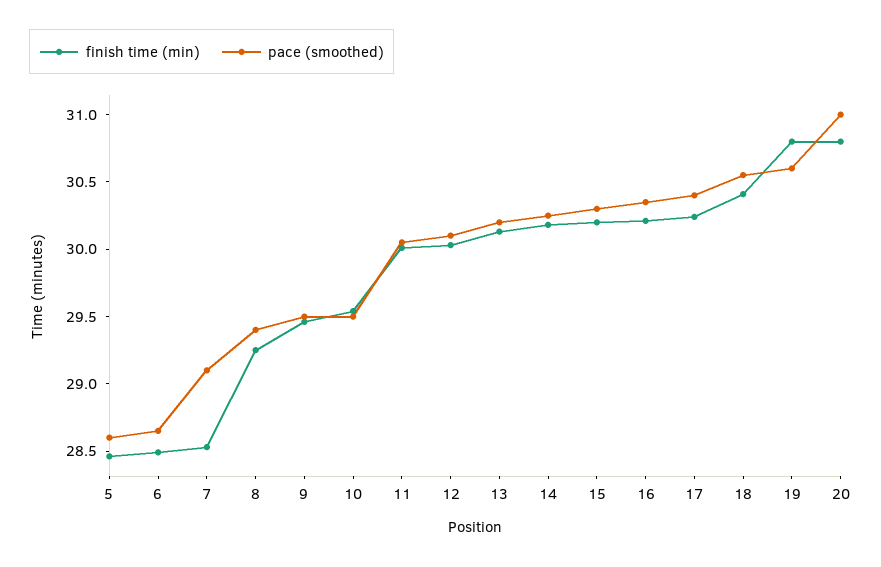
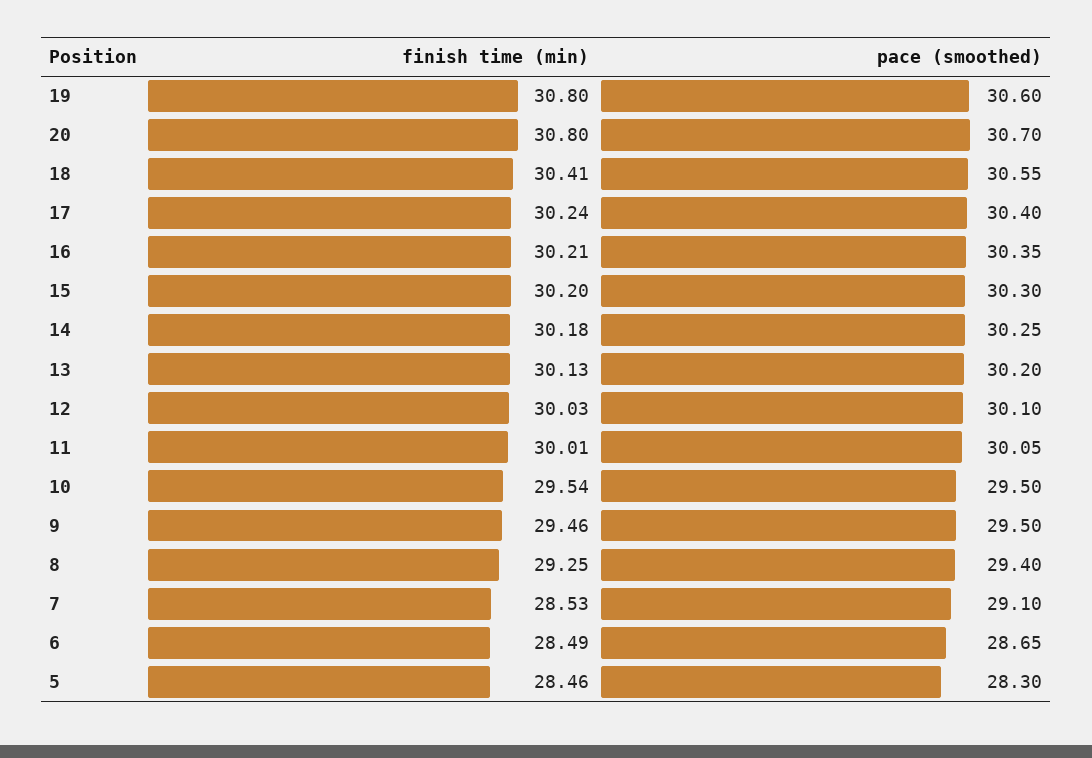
  {
    "finish time (min)": {
      "5": 28.46,
      "6": 28.49,
      "7": 28.53,
      "8": 29.25,
      "9": 29.46,
      "10": 29.54,
      "11": 30.01,
      "12": 30.03,
      "13": 30.13,
      "14": 30.18,
      "15": 30.2,
      "16": 30.21,
      "17": 30.24,
      "18": 30.41,
      "19": 30.8,
      "20": 30.8
    },
    "pace (smoothed)": {
-     "5": 28.6,
+     "5": 28.3,
      "6": 28.65,
      "7": 29.1,
      "8": 29.4,
      "9": 29.5,
      "10": 29.5,
      "11": 30.05,
      "12": 30.1,
      "13": 30.2,
      "14": 30.25,
      "15": 30.3,
      "16": 30.35,
      "17": 30.4,
      "18": 30.55,
      "19": 30.6,
-     "20": 31
+     "20": 30.7
    }
  }

